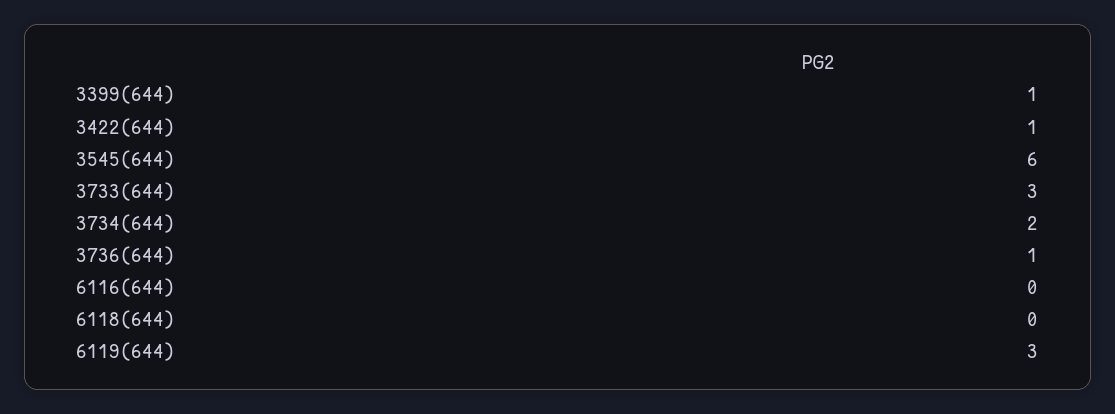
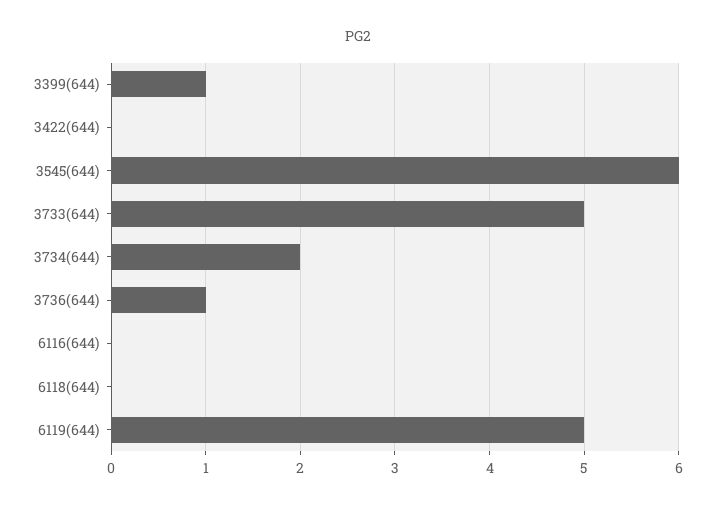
  {
    "3399(644)": 1,
-   "3422(644)": 1,
+   "3422(644)": 0,
    "3545(644)": 6,
-   "3733(644)": 3,
+   "3733(644)": 5,
    "3734(644)": 2,
    "3736(644)": 1,
    "6116(644)": 0,
    "6118(644)": 0,
-   "6119(644)": 3
+   "6119(644)": 5
  }

